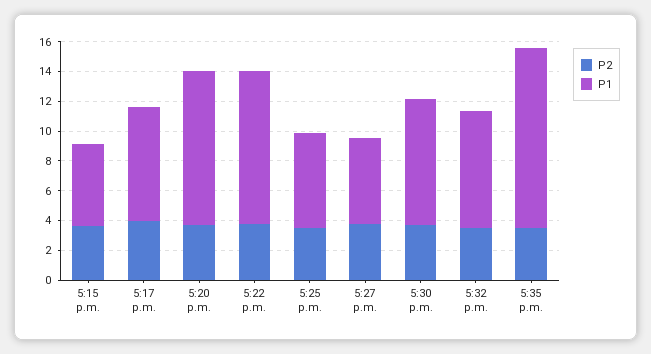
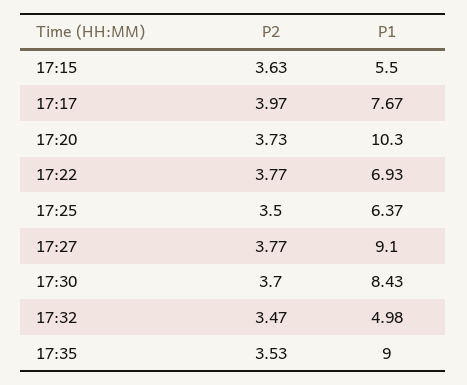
  {
    "P2": {
      "5:15 p.m.": 3.63,
      "5:17 p.m.": 3.97,
      "5:20 p.m.": 3.73,
      "5:22 p.m.": 3.77,
      "5:25 p.m.": 3.5,
      "5:27 p.m.": 3.77,
      "5:30 p.m.": 3.7,
      "5:32 p.m.": 3.47,
      "5:35 p.m.": 3.53
    },
    "P1": {
      "5:15 p.m.": 5.5,
      "5:17 p.m.": 7.67,
      "5:20 p.m.": 10.3,
-     "5:22 p.m.": 10,
+     "5:22 p.m.": 6.93,
      "5:25 p.m.": 6.37,
-     "5:27 p.m.": 6,
+     "5:27 p.m.": 9.1,
      "5:30 p.m.": 8.43,
-     "5:32 p.m.": 8,
+     "5:32 p.m.": 4.98,
-     "5:35 p.m.": 12
+     "5:35 p.m.": 9
    }
  }

